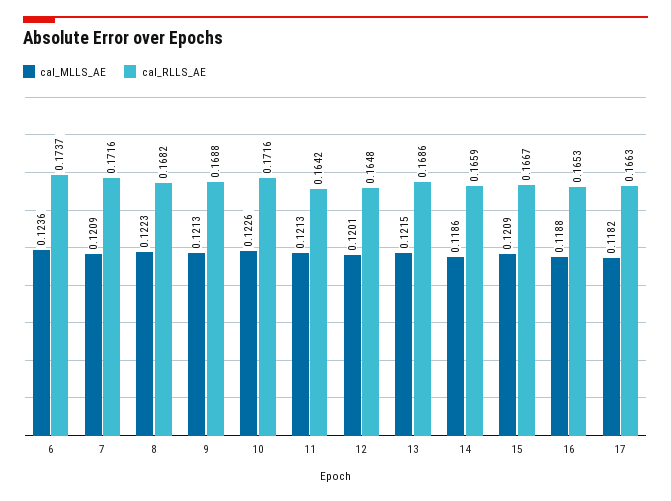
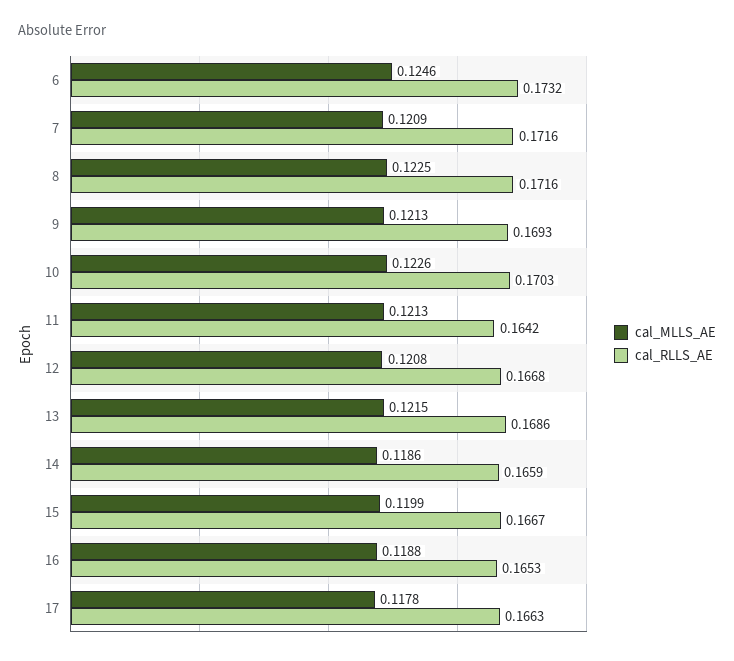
  {
    "cal_MLLS_AE": {
-     "6": 0.1236,
+     "6": 0.1246,
      "7": 0.1209,
-     "8": 0.1223,
+     "8": 0.1225,
      "9": 0.1213,
      "10": 0.1226,
      "11": 0.1213,
-     "12": 0.1201,
+     "12": 0.1208,
      "13": 0.1215,
      "14": 0.1186,
-     "15": 0.1209,
+     "15": 0.1199,
      "16": 0.1188,
-     "17": 0.1182
+     "17": 0.1178
    },
    "cal_RLLS_AE": {
-     "6": 0.1737,
+     "6": 0.1732,
      "7": 0.1716,
-     "8": 0.1682,
+     "8": 0.1716,
-     "9": 0.1688,
+     "9": 0.1693,
-     "10": 0.1716,
+     "10": 0.1703,
      "11": 0.1642,
-     "12": 0.1648,
+     "12": 0.1668,
      "13": 0.1686,
      "14": 0.1659,
      "15": 0.1667,
      "16": 0.1653,
      "17": 0.1663
    }
  }

